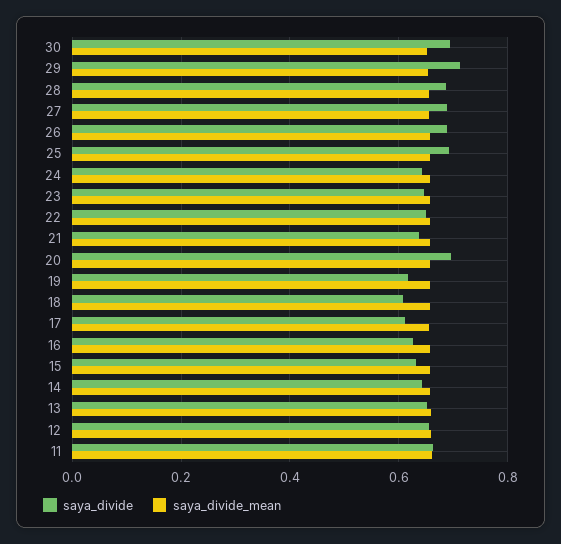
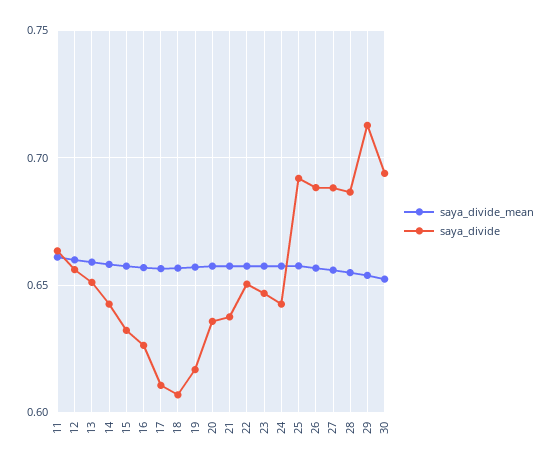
  {
    "saya_divide": {
      "30": 0.695,
      "29": 0.715,
      "28": 0.685,
      "27": 0.69,
      "26": 0.69,
      "25": 0.69,
      "24": 0.645,
      "23": 0.645,
      "22": 0.65,
      "21": 0.64,
-     "20": 0.7,
+     "20": 0.635,
      "19": 0.615,
      "18": 0.605,
      "17": 0.61,
      "16": 0.625,
      "15": 0.63,
      "14": 0.645,
      "13": 0.65,
      "12": 0.655,
      "11": 0.665
    },
    "saya_divide_mean": {
      "30": 0.65,
      "29": 0.655,
      "28": 0.655,
      "27": 0.655,
      "26": 0.655,
      "25": 0.66,
      "24": 0.655,
      "23": 0.655,
      "22": 0.655,
      "21": 0.655,
      "20": 0.655,
      "19": 0.655,
      "18": 0.655,
      "17": 0.655,
      "16": 0.655,
      "15": 0.655,
      "14": 0.66,
      "13": 0.66,
      "12": 0.66,
      "11": 0.66
    }
  }

